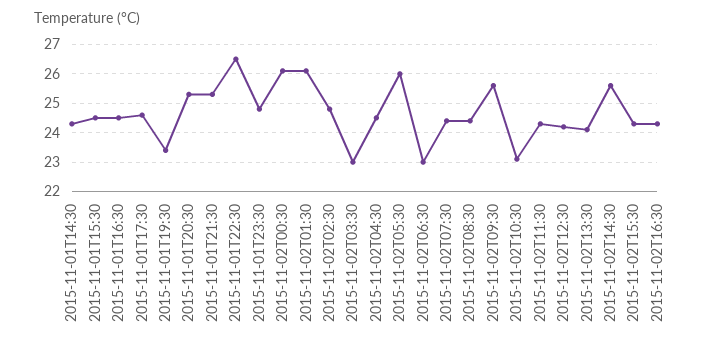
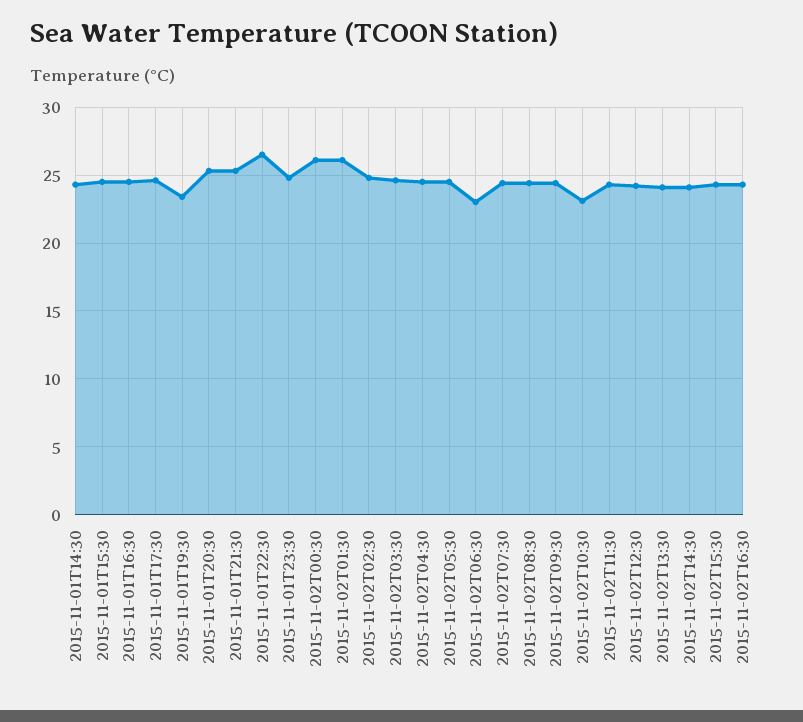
  {
    "2015-11-01T14:30": 24.5,
    "2015-11-01T15:30": 24.5,
    "2015-11-01T16:30": 24.5,
    "2015-11-01T17:30": 24.5,
    "2015-11-01T19:30": 23.5,
    "2015-11-01T20:30": 25.5,
    "2015-11-01T21:30": 25.5,
    "2015-11-01T22:30": 26.5,
    "2015-11-01T23:30": 25,
    "2015-11-02T00:30": 26,
    "2015-11-02T01:30": 26,
    "2015-11-02T02:30": 25,
-   "2015-11-02T03:30": 23,
+   "2015-11-02T03:30": 24.5,
    "2015-11-02T04:30": 24.5,
-   "2015-11-02T05:30": 26,
+   "2015-11-02T05:30": 24.5,
    "2015-11-02T06:30": 23,
    "2015-11-02T07:30": 24.5,
    "2015-11-02T08:30": 24.5,
-   "2015-11-02T09:30": 25.5,
+   "2015-11-02T09:30": 24.5,
    "2015-11-02T10:30": 23,
    "2015-11-02T11:30": 24.5,
    "2015-11-02T12:30": 24,
    "2015-11-02T13:30": 24,
-   "2015-11-02T14:30": 25.5,
+   "2015-11-02T14:30": 24,
    "2015-11-02T15:30": 24.5,
    "2015-11-02T16:30": 24.5
  }

